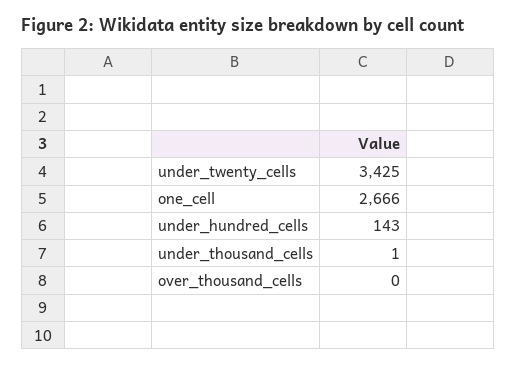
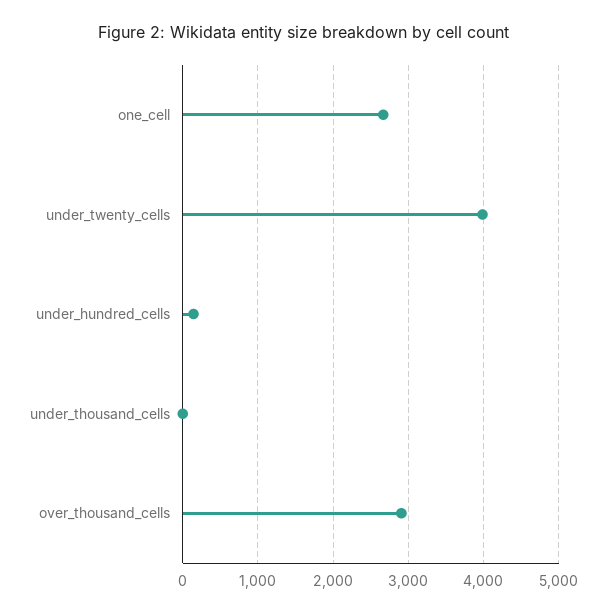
  {
-   "under_twenty_cells": 3425,
+   "under_twenty_cells": 4000,
    "one_cell": 2666,
    "under_hundred_cells": 143,
    "under_thousand_cells": 1,
-   "over_thousand_cells": 0
+   "over_thousand_cells": 2900
  }

